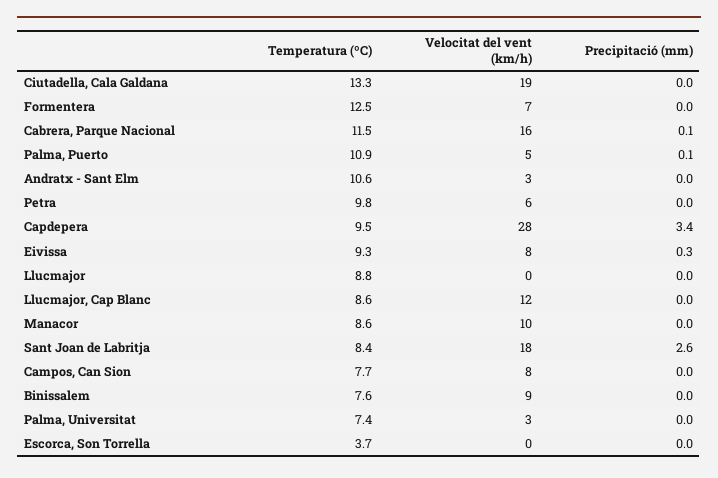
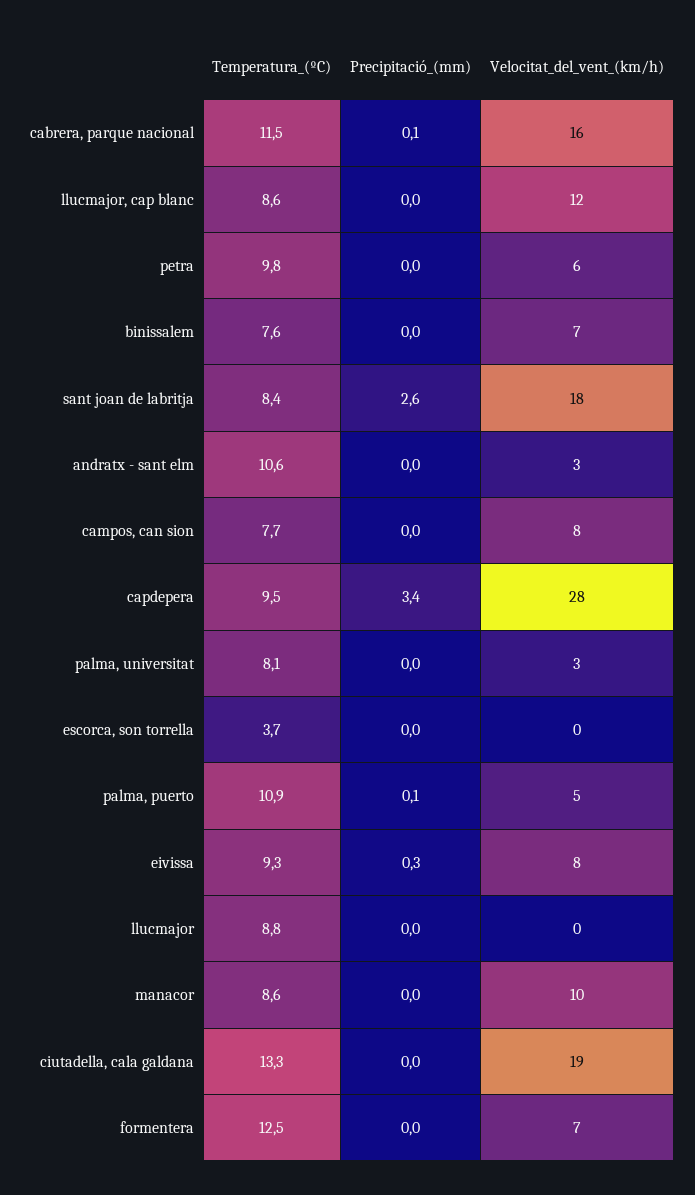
  {
    "Temperatura (ºC)": {
      "Ciutadella, Cala Galdana": 13.3,
      "Formentera": 12.5,
      "Cabrera, Parque Nacional": 11.5,
      "Palma, Puerto": 10.9,
      "Andratx - Sant Elm": 10.6,
      "Petra": 9.8,
      "Capdepera": 9.5,
      "Eivissa": 9.3,
      "Llucmajor": 8.8,
      "Llucmajor, Cap Blanc": 8.6,
      "Manacor": 8.6,
      "Sant Joan de Labritja": 8.4,
      "Campos, Can Sion": 7.7,
      "Binissalem": 7.6,
-     "Palma, Universitat": 7.4,
+     "Palma, Universitat": 8.1,
      "Escorca, Son Torrella": 3.7
    },
    "Velocitat del vent (km/h)": {
      "Ciutadella, Cala Galdana": 19,
      "Formentera": 7,
      "Cabrera, Parque Nacional": 16,
      "Palma, Puerto": 5,
      "Andratx - Sant Elm": 3,
      "Petra": 6,
      "Capdepera": 28,
      "Eivissa": 8,
      "Llucmajor": 0,
      "Llucmajor, Cap Blanc": 12,
      "Manacor": 10,
      "Sant Joan de Labritja": 18,
      "Campos, Can Sion": 8,
-     "Binissalem": 9,
+     "Binissalem": 7,
      "Palma, Universitat": 3,
      "Escorca, Son Torrella": 0
    },
    "Precipitació (mm)": {
      "Ciutadella, Cala Galdana": 0,
      "Formentera": 0,
      "Cabrera, Parque Nacional": 0.1,
      "Palma, Puerto": 0.1,
      "Andratx - Sant Elm": 0,
      "Petra": 0,
      "Capdepera": 3.4,
      "Eivissa": 0.3,
      "Llucmajor": 0,
      "Llucmajor, Cap Blanc": 0,
      "Manacor": 0,
      "Sant Joan de Labritja": 2.6,
      "Campos, Can Sion": 0,
      "Binissalem": 0,
      "Palma, Universitat": 0,
      "Escorca, Son Torrella": 0
    }
  }

